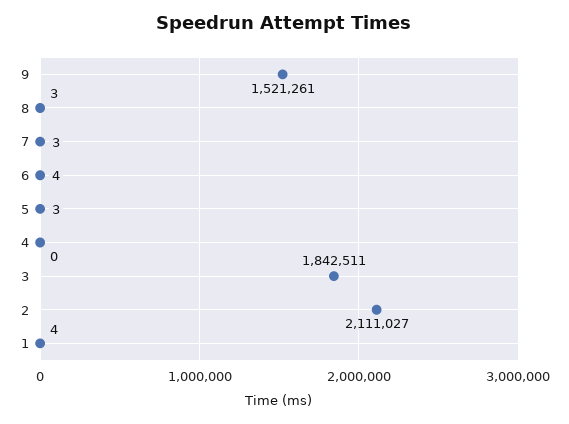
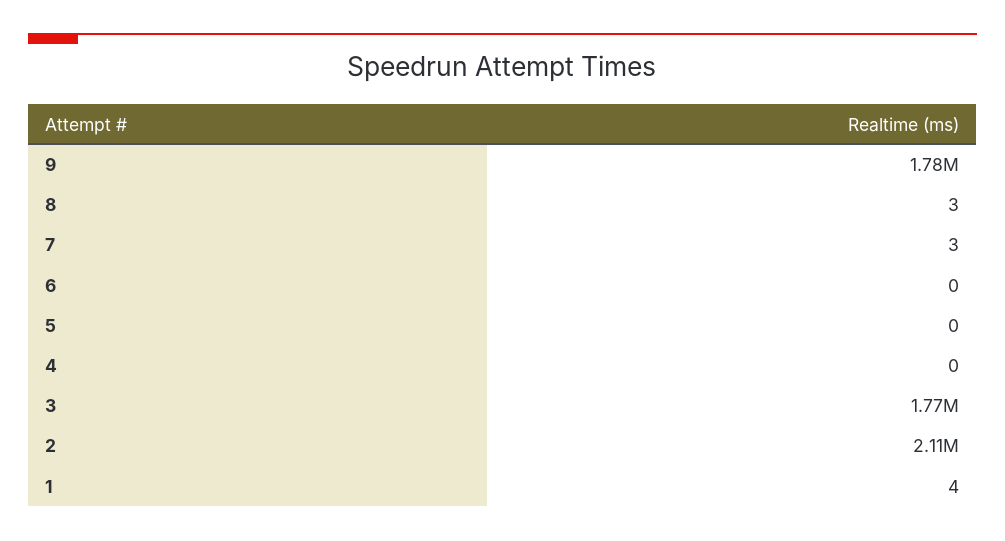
  {
-   "9": 1521261,
+   "9": 1780000,
    "8": 3,
    "7": 3,
-   "6": 4,
+   "6": 0,
-   "5": 3,
+   "5": 0,
    "4": 0,
-   "3": 1842511,
+   "3": 1770000,
    "2": 2111027,
    "1": 4
  }

